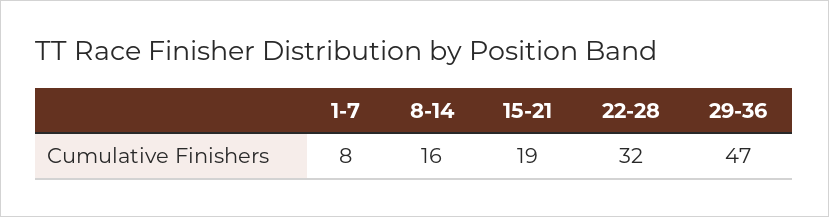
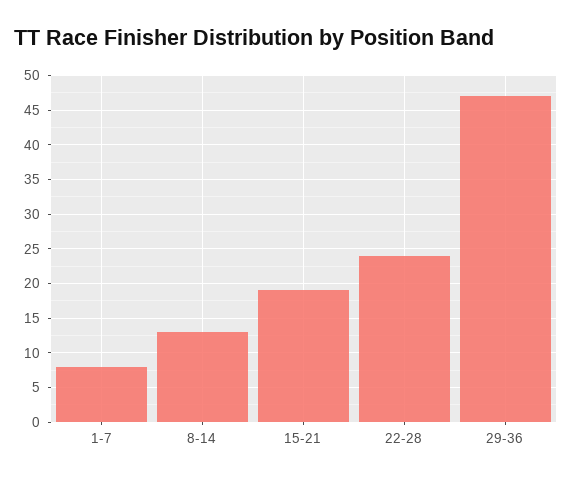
  {
    "1-7": 8,
-   "8-14": 16,
+   "8-14": 13,
    "15-21": 19,
-   "22-28": 32,
+   "22-28": 24,
    "29-36": 47
  }

